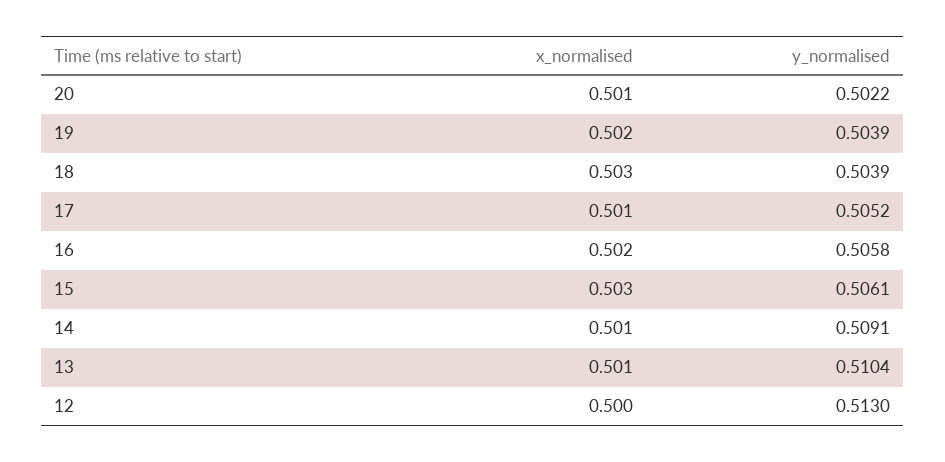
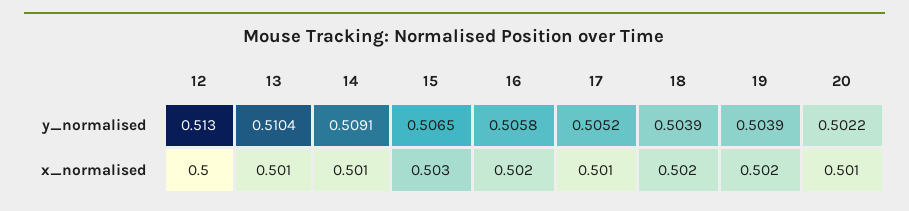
  {
    "x_normalised": {
      "20": 0.501,
      "19": 0.502,
-     "18": 0.503,
+     "18": 0.502,
      "17": 0.501,
      "16": 0.502,
      "15": 0.503,
      "14": 0.501,
      "13": 0.501,
      "12": 0.5
    },
    "y_normalised": {
      "20": 0.5022,
      "19": 0.5039,
      "18": 0.5039,
      "17": 0.5052,
      "16": 0.5058,
-     "15": 0.5061,
+     "15": 0.5065,
      "14": 0.5091,
      "13": 0.5104,
      "12": 0.513
    }
  }

